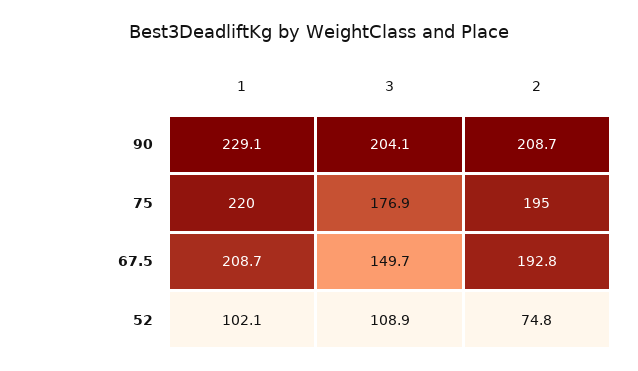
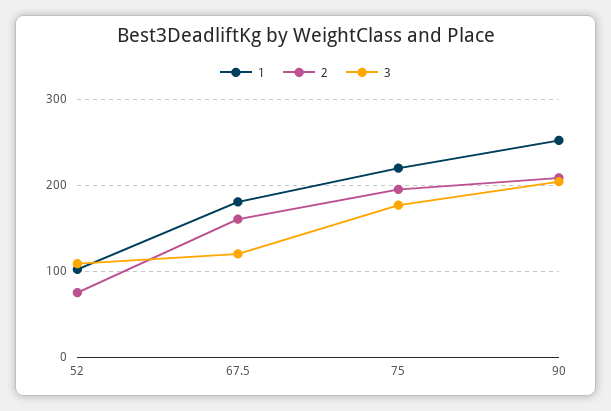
  {
    "1": {
-     "90": 229.1,
+     "90": 250,
      "75": 220,
-     "67.5": 208.7,
+     "67.5": 180,
      "52": 102.1
    },
    "3": {
      "90": 204.1,
      "75": 176.9,
-     "67.5": 149.7,
+     "67.5": 120,
      "52": 108.9
    },
    "2": {
      "90": 208.7,
      "75": 195,
-     "67.5": 192.8,
+     "67.5": 160,
      "52": 74.8
    }
  }

